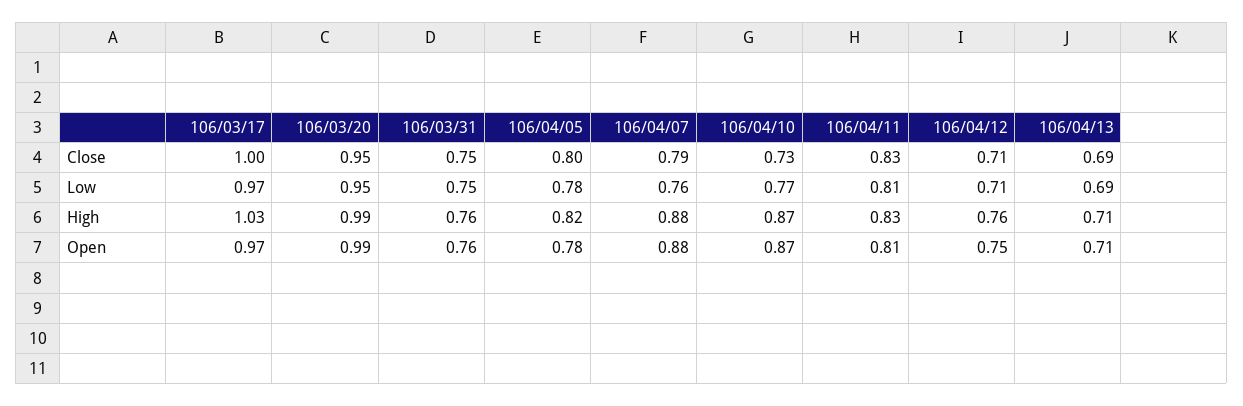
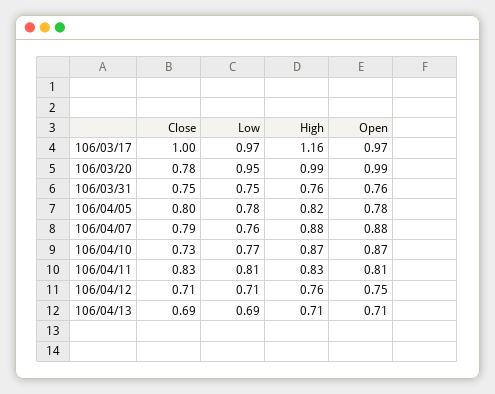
  {
    "106/03/17": {
      "Close": 1,
      "Low": 0.97,
-     "High": 1.03,
+     "High": 1.16,
      "Open": 0.97
    },
    "106/03/20": {
-     "Close": 0.95,
+     "Close": 0.78,
      "Low": 0.95,
      "High": 0.99,
      "Open": 0.99
    },
    "106/03/31": {
      "Close": 0.75,
      "Low": 0.75,
      "High": 0.76,
      "Open": 0.76
    },
    "106/04/05": {
      "Close": 0.8,
      "Low": 0.78,
      "High": 0.82,
      "Open": 0.78
    },
    "106/04/07": {
      "Close": 0.79,
      "Low": 0.76,
      "High": 0.88,
      "Open": 0.88
    },
    "106/04/10": {
      "Close": 0.73,
      "Low": 0.77,
      "High": 0.87,
      "Open": 0.87
    },
    "106/04/11": {
      "Close": 0.83,
      "Low": 0.81,
      "High": 0.83,
      "Open": 0.81
    },
    "106/04/12": {
      "Close": 0.71,
      "Low": 0.71,
      "High": 0.76,
      "Open": 0.75
    },
    "106/04/13": {
      "Close": 0.69,
      "Low": 0.69,
      "High": 0.71,
      "Open": 0.71
    }
  }

